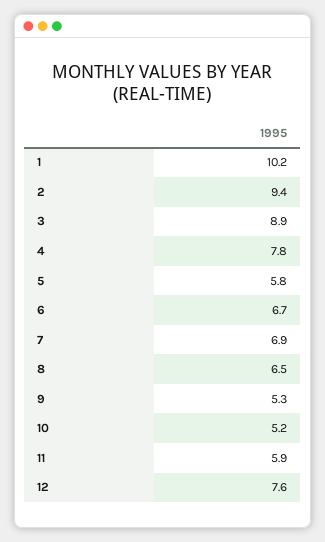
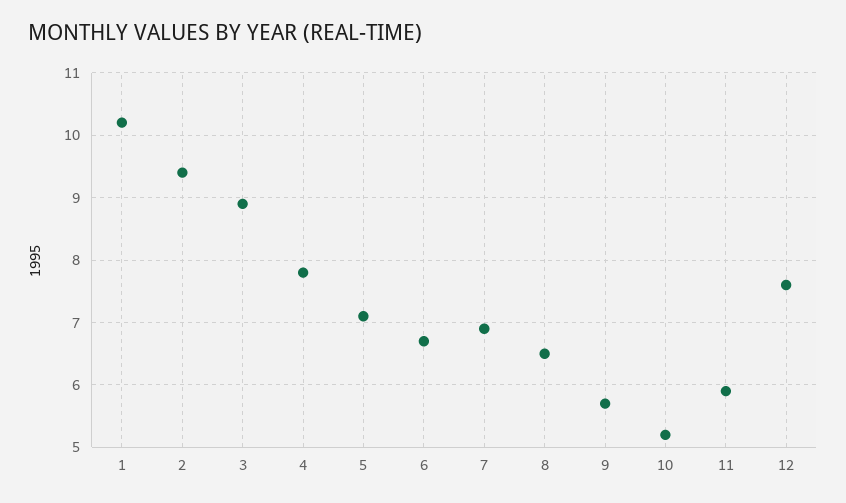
  {
    "1": 10.2,
    "2": 9.4,
    "3": 8.9,
    "4": 7.8,
-   "5": 5.8,
+   "5": 7.1,
    "6": 6.7,
    "7": 6.9,
    "8": 6.5,
-   "9": 5.3,
+   "9": 5.7,
    "10": 5.2,
    "11": 5.9,
    "12": 7.6
  }

